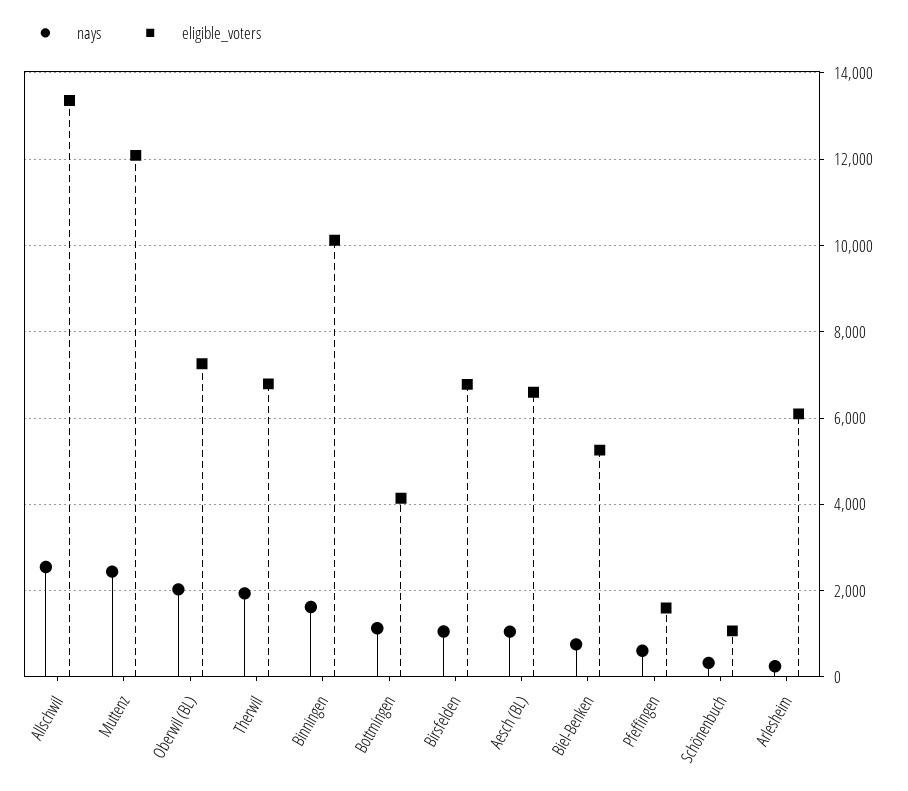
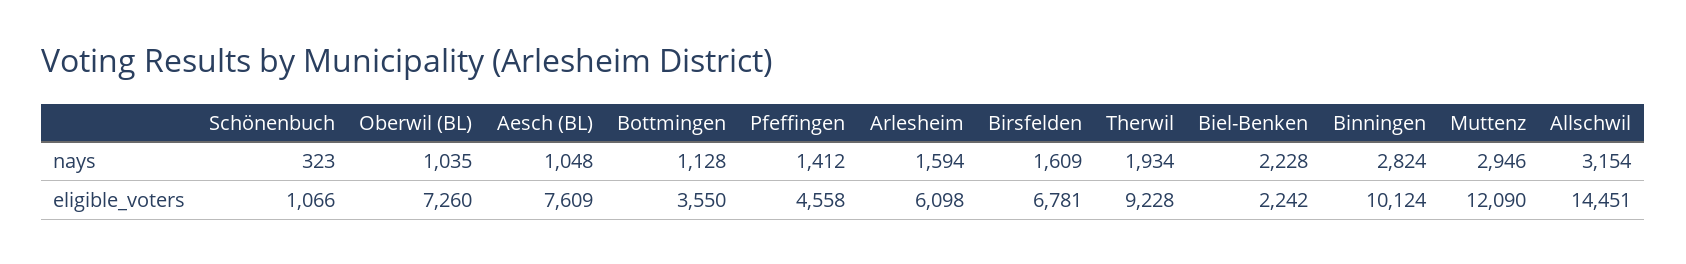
  {
    "nays": {
-     "Allschwil": 2600,
+     "Allschwil": 3154,
-     "Muttenz": 2400,
+     "Muttenz": 2946,
-     "Oberwil (BL)": 2000,
+     "Oberwil (BL)": 1035,
      "Therwil": 1934,
-     "Binningen": 1600,
+     "Binningen": 2824,
      "Bottmingen": 1128,
-     "Birsfelden": 1000,
+     "Birsfelden": 1609,
      "Aesch (BL)": 1048,
-     "Biel-Benken": 800,
+     "Biel-Benken": 2228,
-     "Pfeffingen": 600,
+     "Pfeffingen": 1412,
      "Schönenbuch": 323,
-     "Arlesheim": 200
+     "Arlesheim": 1594
    },
    "eligible_voters": {
-     "Allschwil": 13400,
+     "Allschwil": 14451,
      "Muttenz": 12090,
      "Oberwil (BL)": 7260,
-     "Therwil": 6800,
+     "Therwil": 9228,
      "Binningen": 10124,
-     "Bottmingen": 4200,
+     "Bottmingen": 3550,
      "Birsfelden": 6781,
-     "Aesch (BL)": 6600,
+     "Aesch (BL)": 7609,
-     "Biel-Benken": 5200,
+     "Biel-Benken": 2242,
-     "Pfeffingen": 1600,
+     "Pfeffingen": 4558,
      "Schönenbuch": 1066,
      "Arlesheim": 6098
    }
  }

